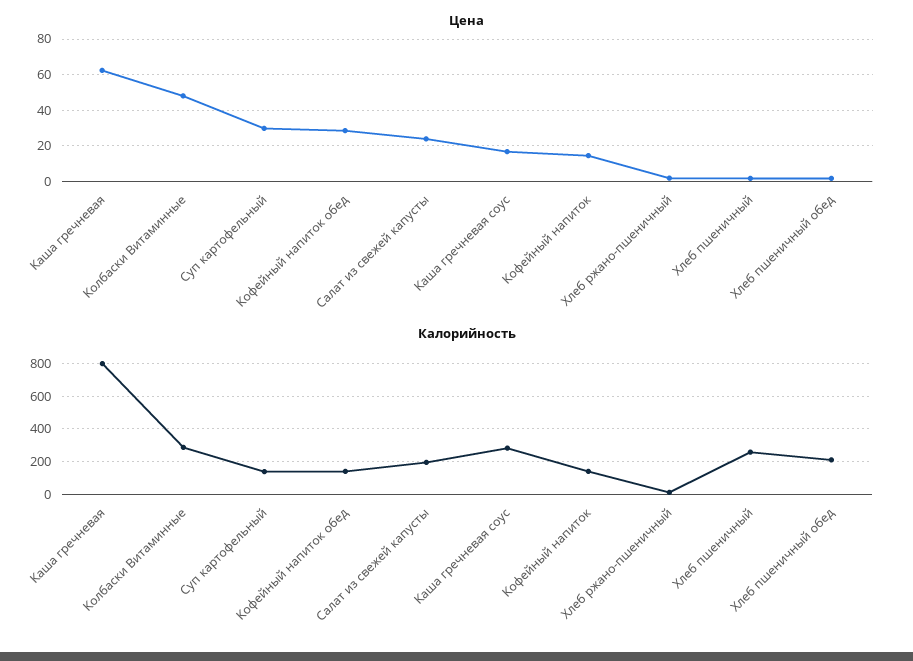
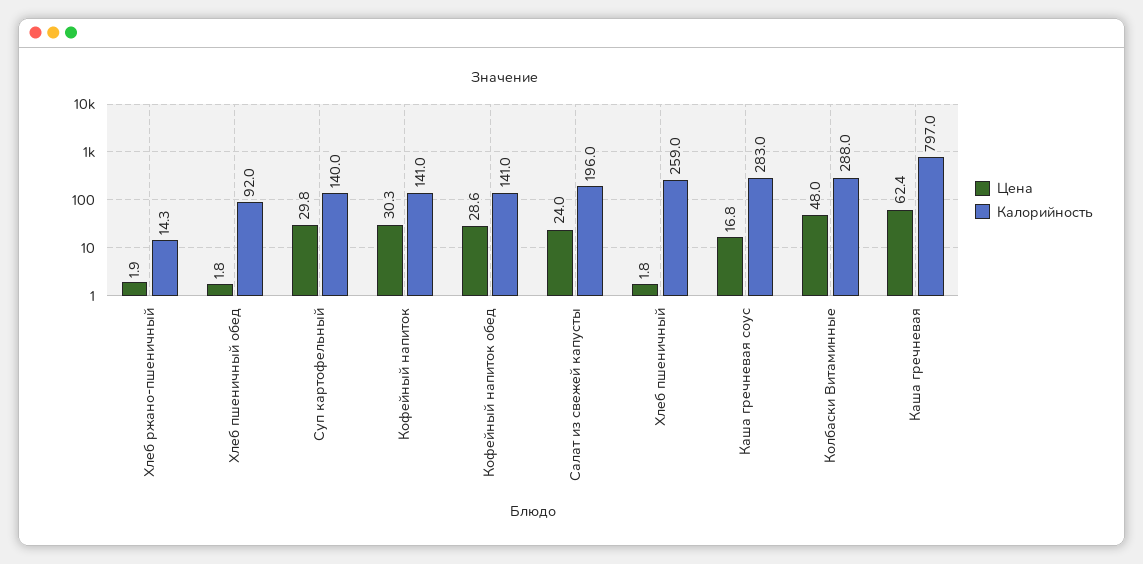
  {
    "Цена": {
      "Каша гречневая": 62.4,
      "Колбаски Витаминные": 48,
      "Суп картофельный": 29.8,
      "Кофейный напиток обед": 28.6,
      "Салат из свежей капусты": 24,
      "Каша гречневая соус": 16.8,
-     "Кофейный напиток": 15,
+     "Кофейный напиток": 30.3,
      "Хлеб ржано-пшеничный": 1.9,
      "Хлеб пшеничный": 1.8,
      "Хлеб пшеничный обед": 1.8
    },
    "Калорийность": {
      "Каша гречневая": 797,
      "Колбаски Витаминные": 288,
      "Суп картофельный": 140,
      "Кофейный напиток обед": 141,
      "Салат из свежей капусты": 196,
      "Каша гречневая соус": 283,
      "Кофейный напиток": 141,
      "Хлеб ржано-пшеничный": 14.3,
      "Хлеб пшеничный": 259,
-     "Хлеб пшеничный обед": 200
+     "Хлеб пшеничный обед": 92
    }
  }

